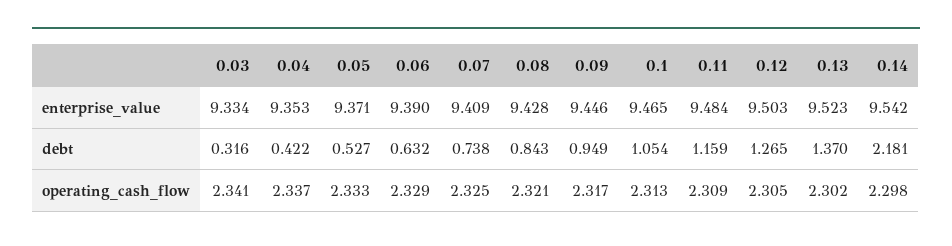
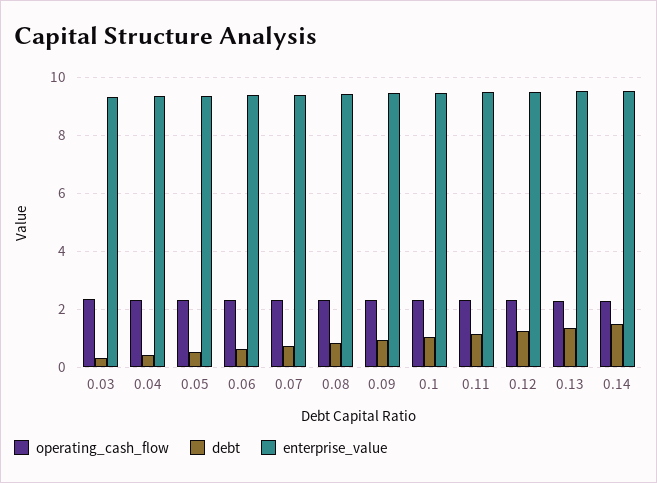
  {
    "enterprise_value": {
      "0.03": 9.334,
      "0.04": 9.353,
      "0.05": 9.371,
      "0.06": 9.39,
      "0.07": 9.409,
      "0.08": 9.428,
      "0.09": 9.446,
      "0.1": 9.465,
      "0.11": 9.484,
      "0.12": 9.503,
      "0.13": 9.523,
      "0.14": 9.542
    },
    "debt": {
      "0.03": 0.316,
      "0.04": 0.422,
      "0.05": 0.527,
      "0.06": 0.632,
      "0.07": 0.738,
      "0.08": 0.843,
      "0.09": 0.949,
      "0.1": 1.054,
      "0.11": 1.159,
      "0.12": 1.265,
      "0.13": 1.37,
-     "0.14": 2.181
+     "0.14": 1.5
    },
    "operating_cash_flow": {
      "0.03": 2.341,
      "0.04": 2.337,
      "0.05": 2.333,
      "0.06": 2.329,
      "0.07": 2.325,
      "0.08": 2.321,
      "0.09": 2.317,
      "0.1": 2.313,
      "0.11": 2.309,
      "0.12": 2.305,
      "0.13": 2.302,
      "0.14": 2.298
    }
  }

